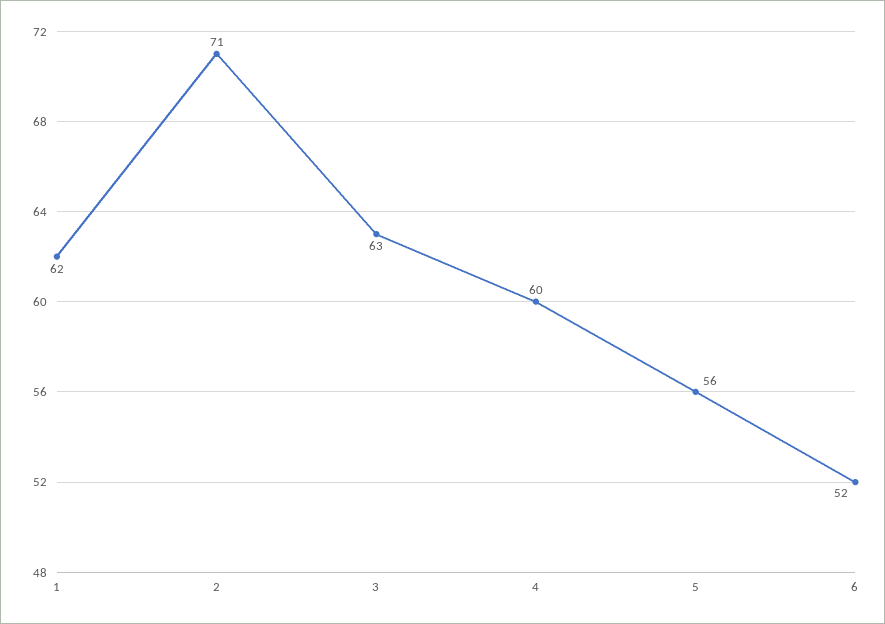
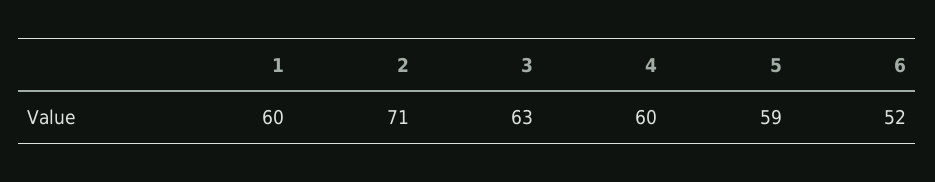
  {
-   "1": 62,
+   "1": 60,
    "2": 71,
    "3": 63,
    "4": 60,
-   "5": 56,
+   "5": 59,
    "6": 52
  }

